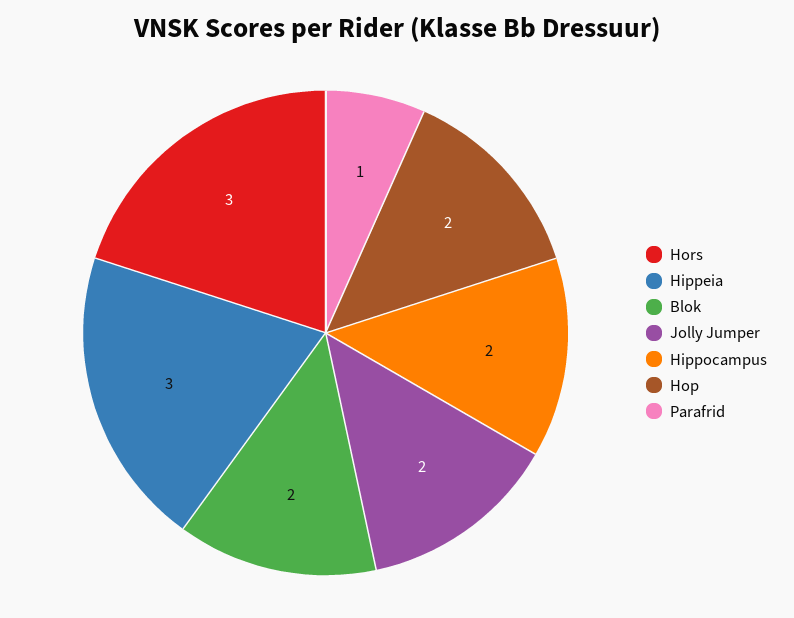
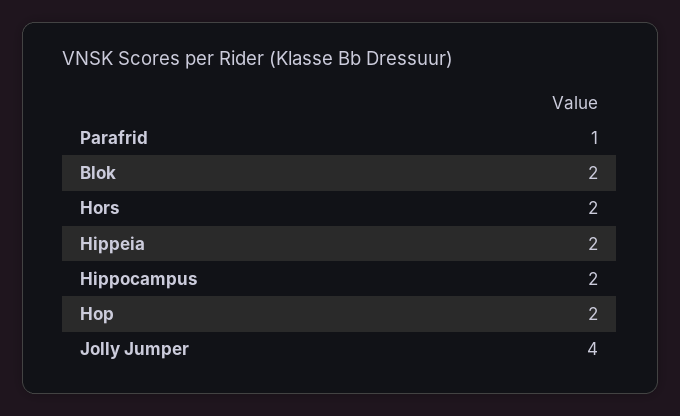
  {
-   "Hors": 3,
+   "Hors": 2,
-   "Hippeia": 3,
+   "Hippeia": 2,
    "Blok": 2,
-   "Jolly Jumper": 2,
+   "Jolly Jumper": 4,
    "Hippocampus": 2,
    "Hop": 2,
    "Parafrid": 1
  }

